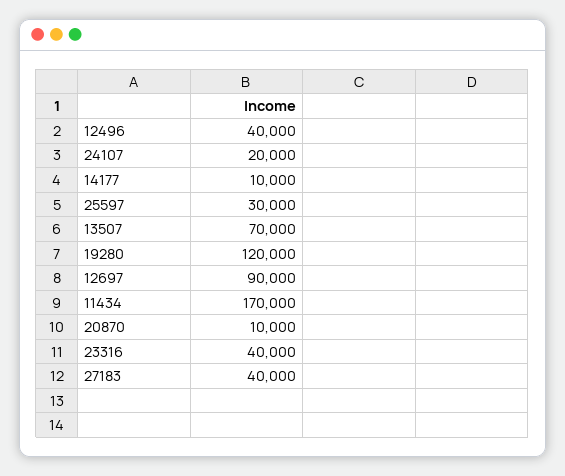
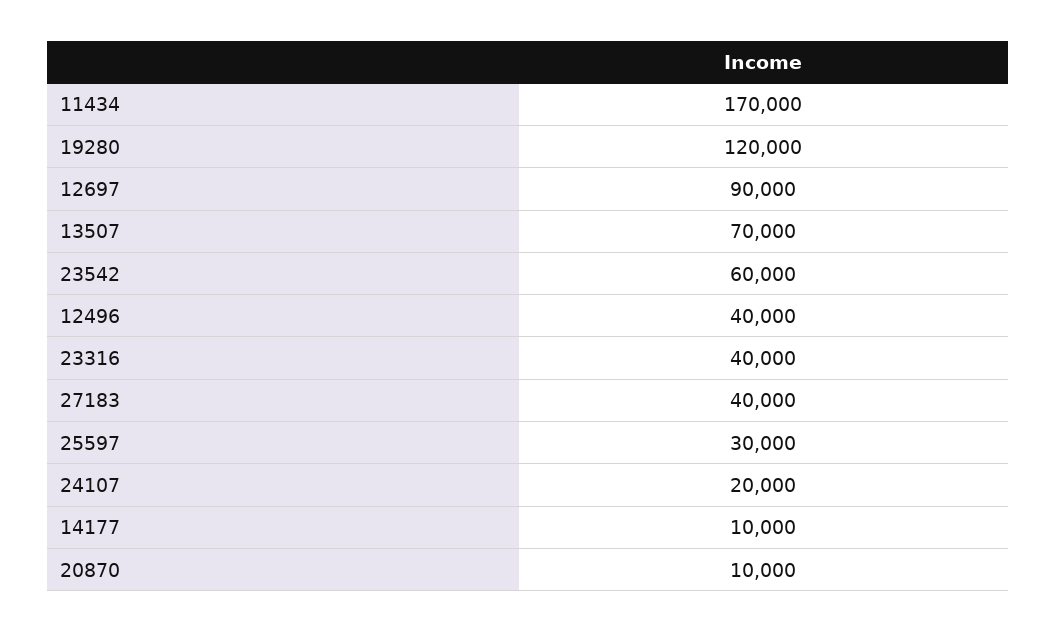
  {
    "12496": 40000,
    "24107": 20000,
    "14177": 10000,
    "25597": 30000,
    "13507": 70000,
    "19280": 120000,
    "12697": 90000,
    "11434": 170000,
    "20870": 10000,
    "23316": 40000,
-   "27183": 40000
+   "27183": 40000,
+   "23542": 60000
  }

